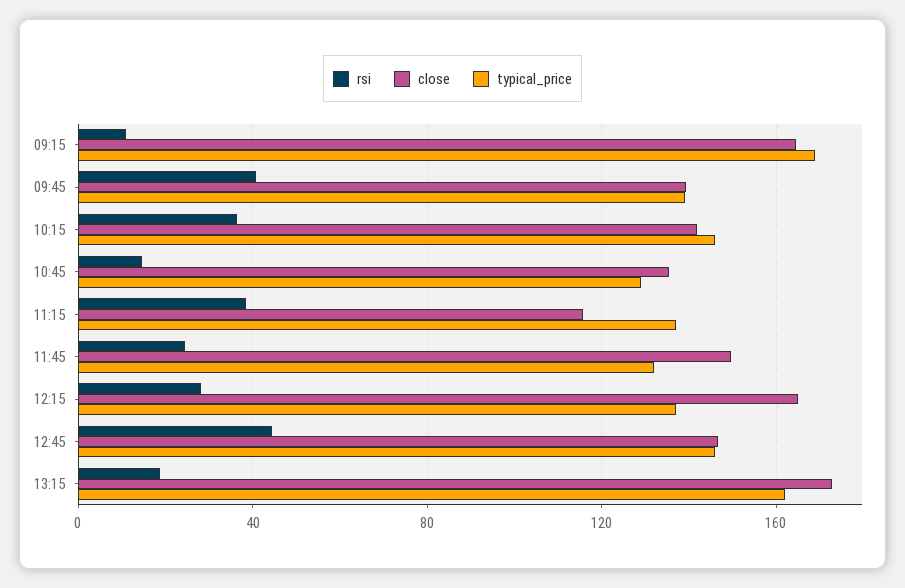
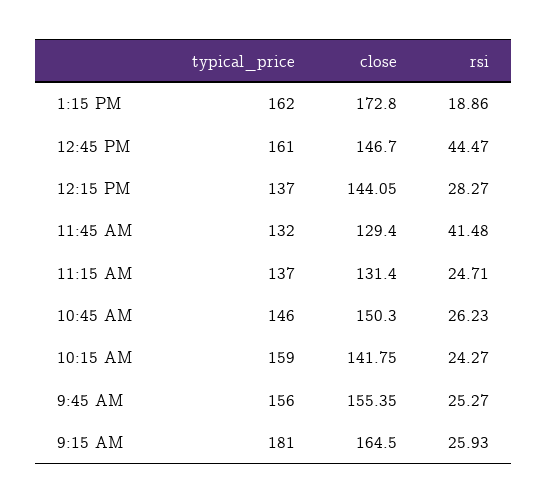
  {
    "rsi": {
-     "09:15": 10,
+     "09:15": 25.93,
-     "09:45": 40,
+     "09:45": 25.27,
-     "10:15": 35,
+     "10:15": 24.27,
-     "10:45": 15,
+     "10:45": 26.23,
-     "11:15": 40,
+     "11:15": 24.71,
-     "11:45": 25,
+     "11:45": 41.48,
      "12:15": 28.27,
      "12:45": 44.47,
      "13:15": 18.86
    },
    "close": {
      "09:15": 164.5,
-     "09:45": 140,
+     "09:45": 155.35,
      "10:15": 141.75,
-     "10:45": 135,
+     "10:45": 150.3,
-     "11:15": 115,
+     "11:15": 131.4,
-     "11:45": 150,
+     "11:45": 129.4,
-     "12:15": 165,
+     "12:15": 144.05,
      "12:45": 146.7,
      "13:15": 172.8
    },
    "typical_price": {
-     "09:15": 170,
+     "09:15": 181,
-     "09:45": 140,
+     "09:45": 156,
-     "10:15": 145,
+     "10:15": 159,
-     "10:45": 130,
+     "10:45": 146,
      "11:15": 137,
      "11:45": 132,
      "12:15": 137,
-     "12:45": 145,
+     "12:45": 161,
      "13:15": 162
    }
  }

